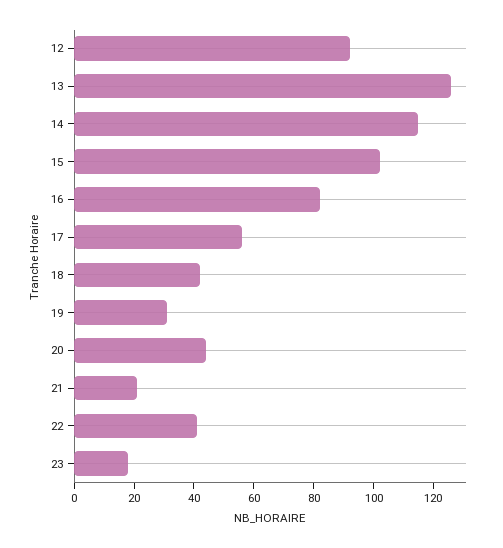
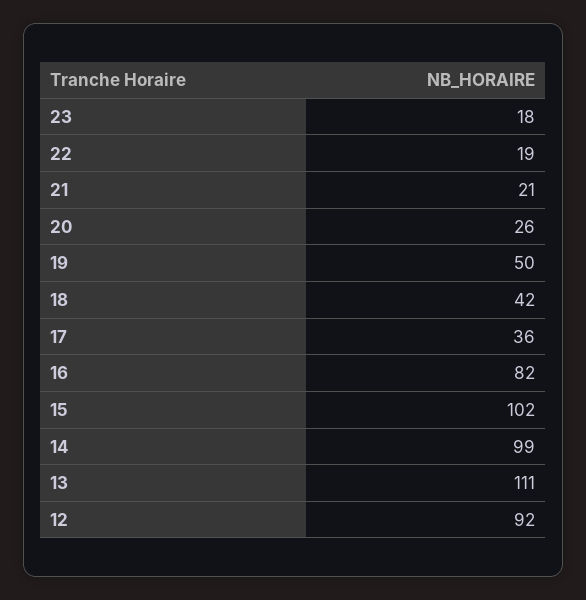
  {
    "12": 92,
-   "13": 125,
+   "13": 111,
-   "14": 115,
+   "14": 99,
    "15": 102,
    "16": 82,
-   "17": 55,
+   "17": 36,
    "18": 42,
-   "19": 30,
+   "19": 50,
-   "20": 45,
+   "20": 26,
    "21": 21,
-   "22": 40,
+   "22": 19,
    "23": 18
  }

